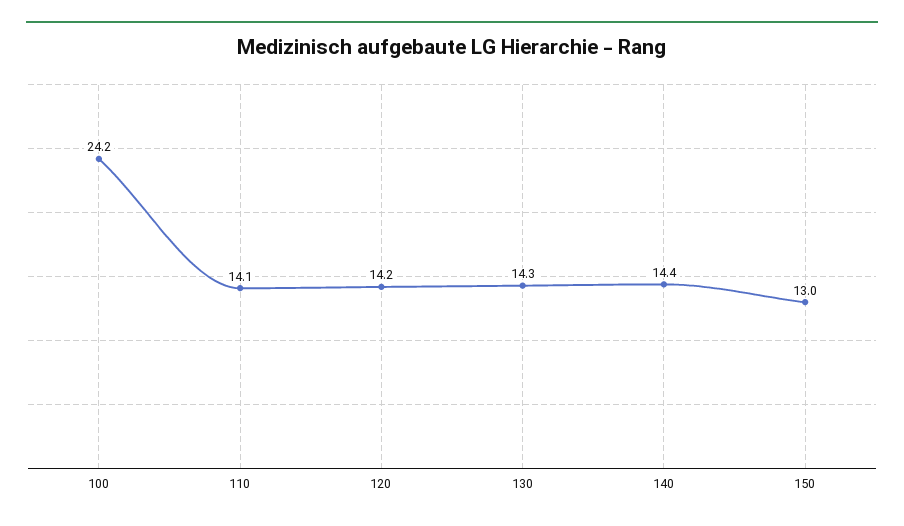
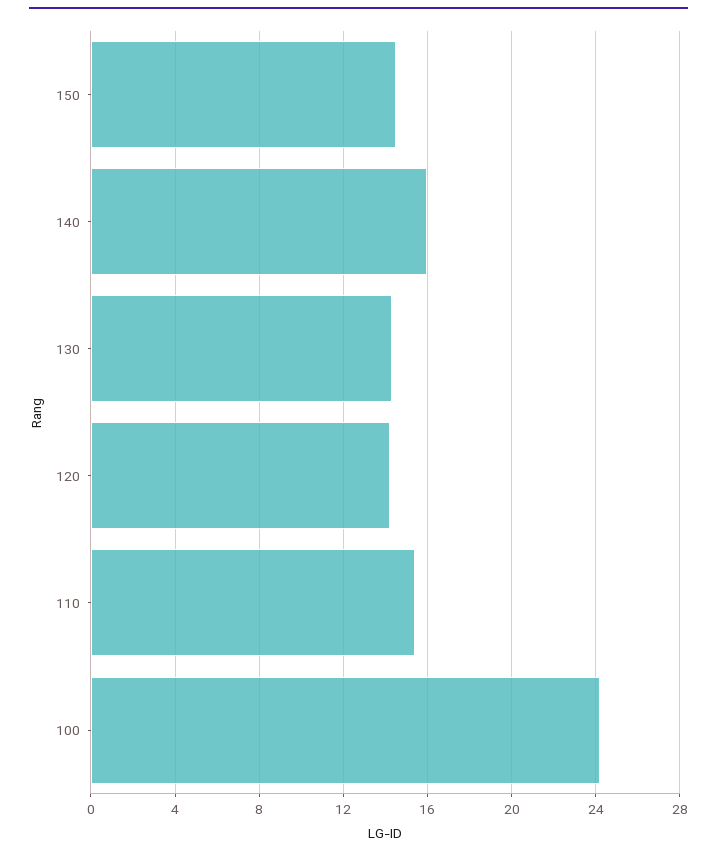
  {
    "100": 24.2,
-   "110": 14.1,
+   "110": 15.5,
    "120": 14.2,
    "130": 14.3,
-   "140": 14.4,
+   "140": 16,
-   "150": 13
+   "150": 14.5
  }

